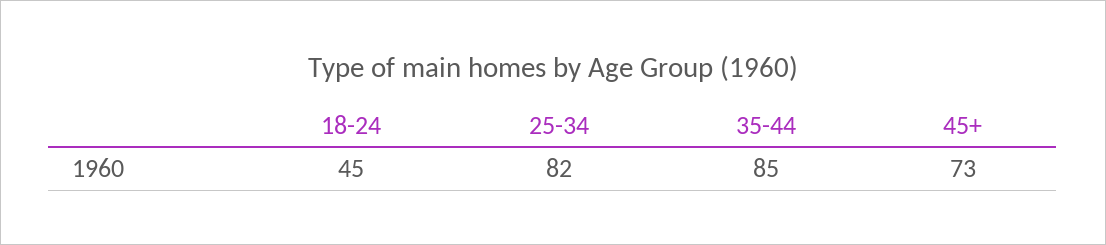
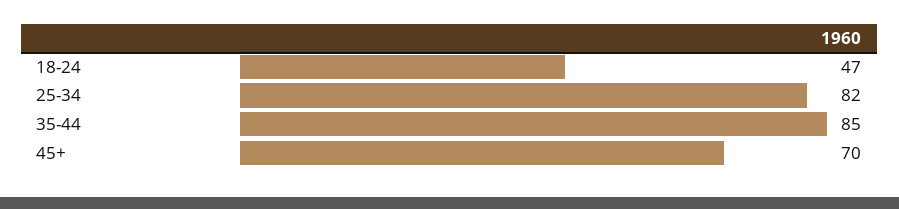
  {
-   "18-24": 45,
+   "18-24": 47,
    "25-34": 82,
    "35-44": 85,
-   "45+": 73
+   "45+": 70
  }

